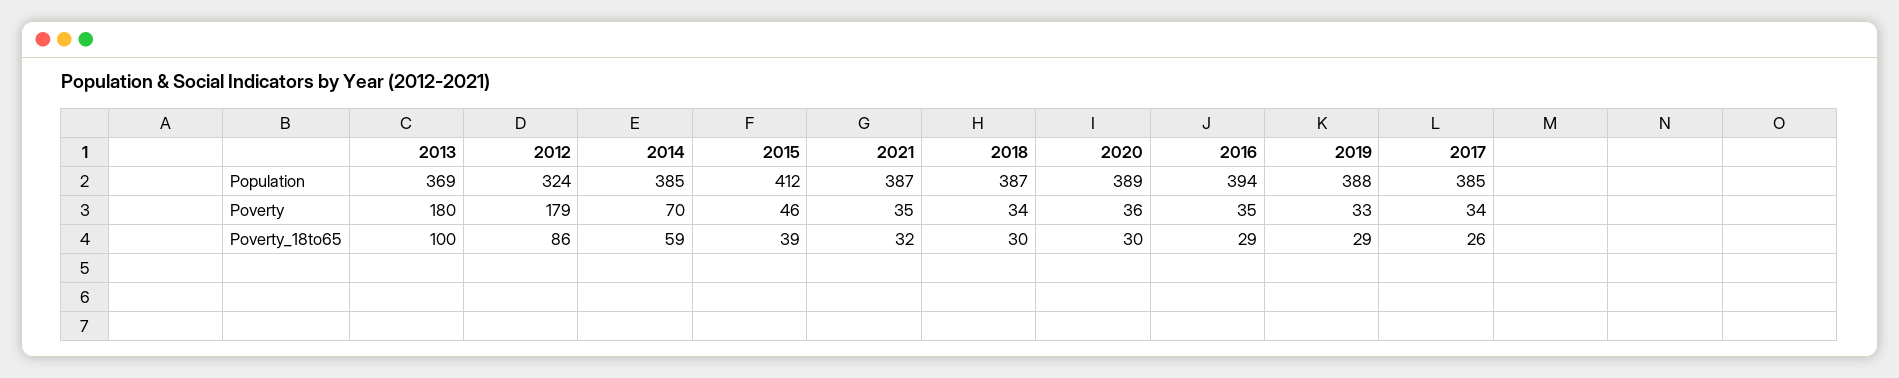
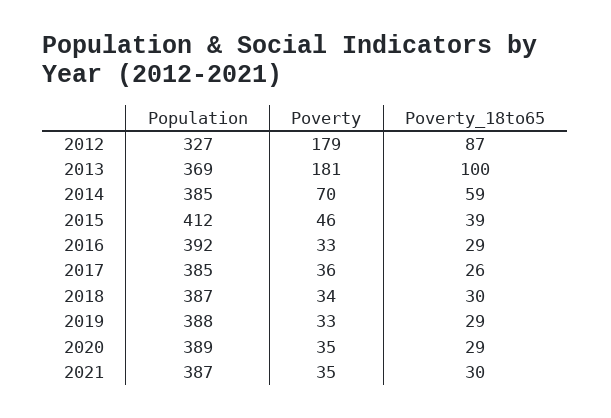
  {
    "2013": {
      "Population": 369,
-     "Poverty": 180,
+     "Poverty": 181,
      "Poverty_18to65": 100
    },
    "2012": {
-     "Population": 324,
+     "Population": 327,
      "Poverty": 179,
-     "Poverty_18to65": 86
+     "Poverty_18to65": 87
    },
    "2014": {
      "Population": 385,
      "Poverty": 70,
      "Poverty_18to65": 59
    },
    "2015": {
      "Population": 412,
      "Poverty": 46,
      "Poverty_18to65": 39
    },
    "2021": {
      "Population": 387,
      "Poverty": 35,
-     "Poverty_18to65": 32
+     "Poverty_18to65": 30
    },
    "2018": {
      "Population": 387,
      "Poverty": 34,
      "Poverty_18to65": 30
    },
    "2020": {
      "Population": 389,
-     "Poverty": 36,
+     "Poverty": 35,
-     "Poverty_18to65": 30
+     "Poverty_18to65": 29
    },
    "2016": {
-     "Population": 394,
+     "Population": 392,
-     "Poverty": 35,
+     "Poverty": 33,
      "Poverty_18to65": 29
    },
    "2019": {
      "Population": 388,
      "Poverty": 33,
      "Poverty_18to65": 29
    },
    "2017": {
      "Population": 385,
-     "Poverty": 34,
+     "Poverty": 36,
      "Poverty_18to65": 26
    }
  }

